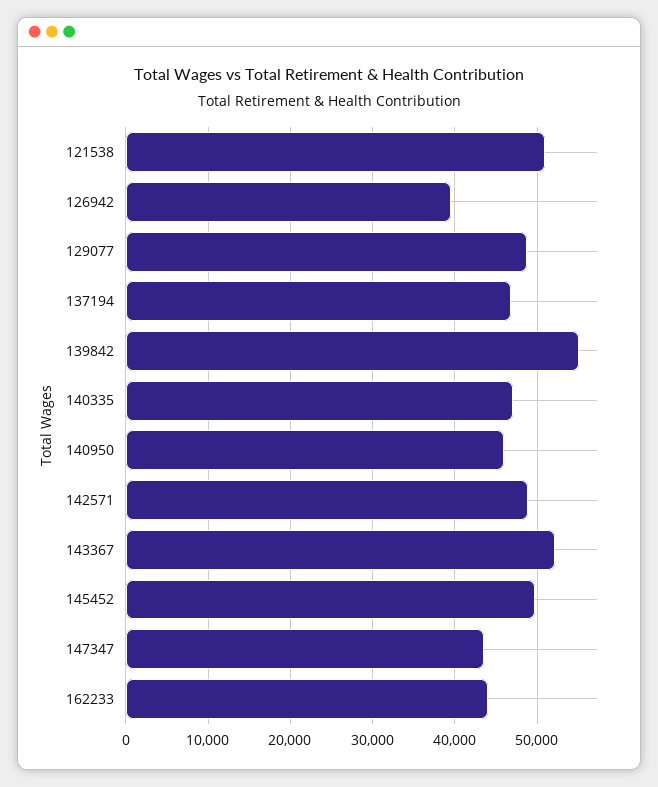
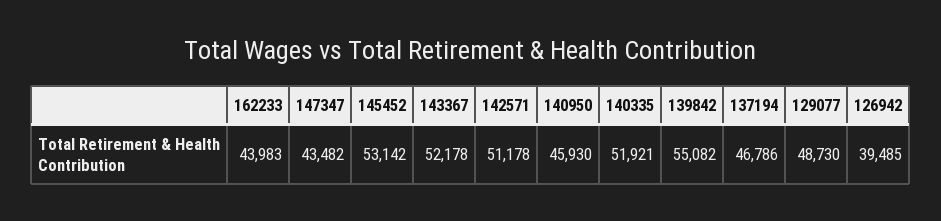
  {
-   "121538": 51000,
    "126942": 39485,
    "129077": 48730,
    "137194": 46786,
    "139842": 55082,
-   "140335": 47000,
+   "140335": 51921,
    "140950": 45930,
-   "142571": 49000,
+   "142571": 51178,
    "143367": 52178,
-   "145452": 50000,
+   "145452": 53142,
    "147347": 43482,
    "162233": 43983
  }

